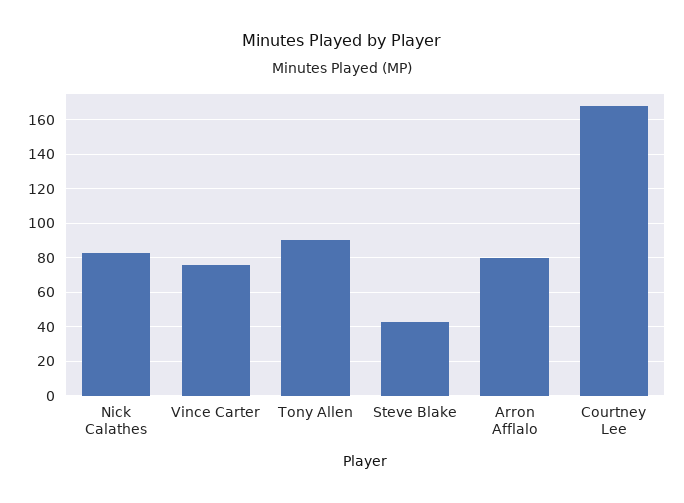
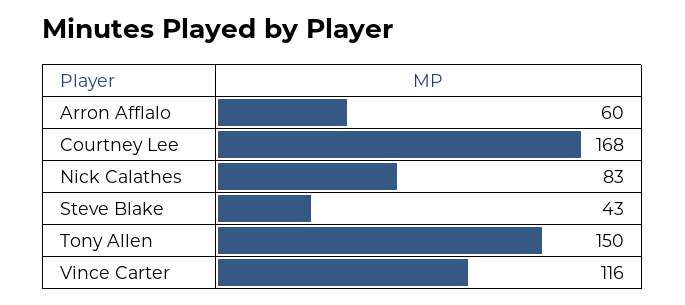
  {
    "Nick Calathes": 83,
-   "Vince Carter": 75,
+   "Vince Carter": 116,
-   "Tony Allen": 90,
+   "Tony Allen": 150,
    "Steve Blake": 43,
-   "Arron Afflalo": 80,
+   "Arron Afflalo": 60,
    "Courtney Lee": 168
  }

